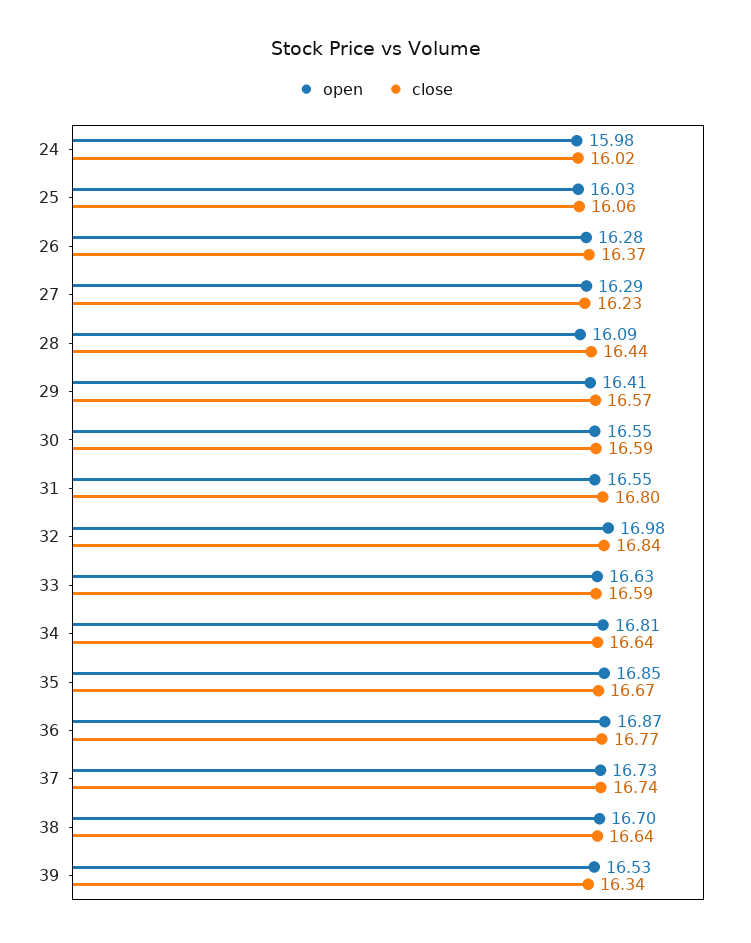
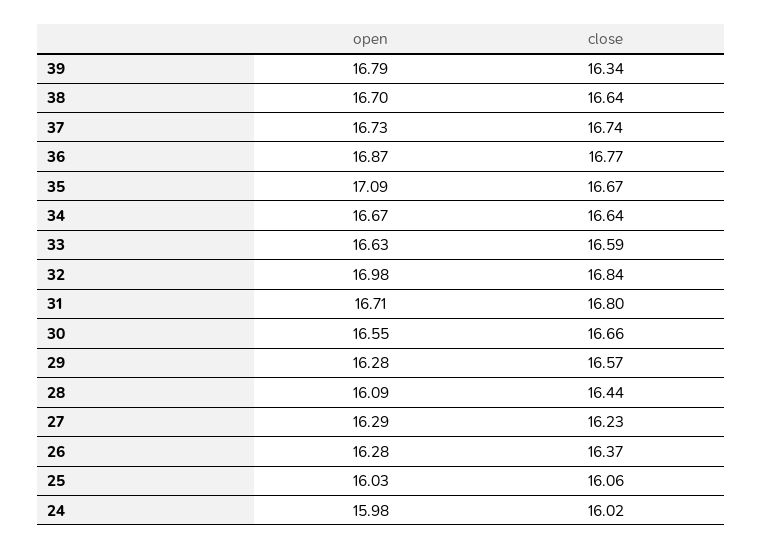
  {
    "open": {
      "24": 15.98,
      "25": 16.03,
      "26": 16.28,
      "27": 16.29,
      "28": 16.09,
-     "29": 16.41,
+     "29": 16.28,
      "30": 16.55,
-     "31": 16.55,
+     "31": 16.71,
      "32": 16.98,
      "33": 16.63,
-     "34": 16.81,
+     "34": 16.67,
-     "35": 16.85,
+     "35": 17.09,
      "36": 16.87,
      "37": 16.73,
      "38": 16.7,
-     "39": 16.53
+     "39": 16.79
    },
    "close": {
      "24": 16.02,
      "25": 16.06,
      "26": 16.37,
      "27": 16.23,
      "28": 16.44,
      "29": 16.57,
-     "30": 16.59,
+     "30": 16.66,
      "31": 16.8,
      "32": 16.84,
      "33": 16.59,
      "34": 16.64,
      "35": 16.67,
      "36": 16.77,
      "37": 16.74,
      "38": 16.64,
      "39": 16.34
    }
  }

